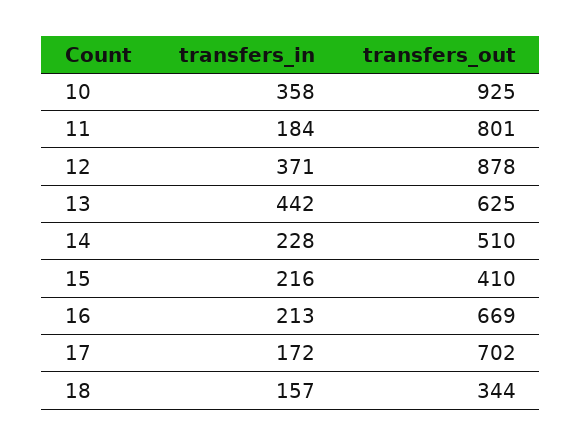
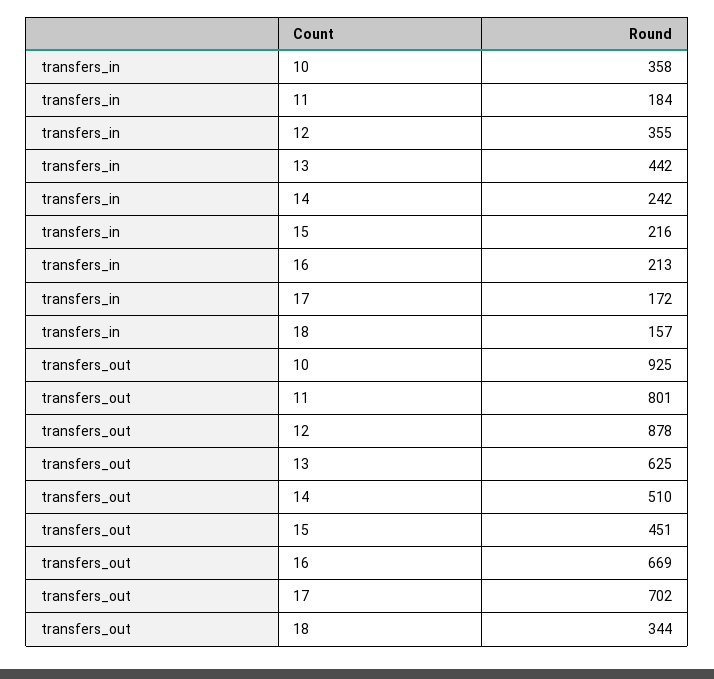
  {
    "transfers_in": {
      "10": 358,
      "11": 184,
-     "12": 371,
+     "12": 355,
      "13": 442,
-     "14": 228,
+     "14": 242,
      "15": 216,
      "16": 213,
      "17": 172,
      "18": 157
    },
    "transfers_out": {
      "10": 925,
      "11": 801,
      "12": 878,
      "13": 625,
      "14": 510,
-     "15": 410,
+     "15": 451,
      "16": 669,
      "17": 702,
      "18": 344
    }
  }

